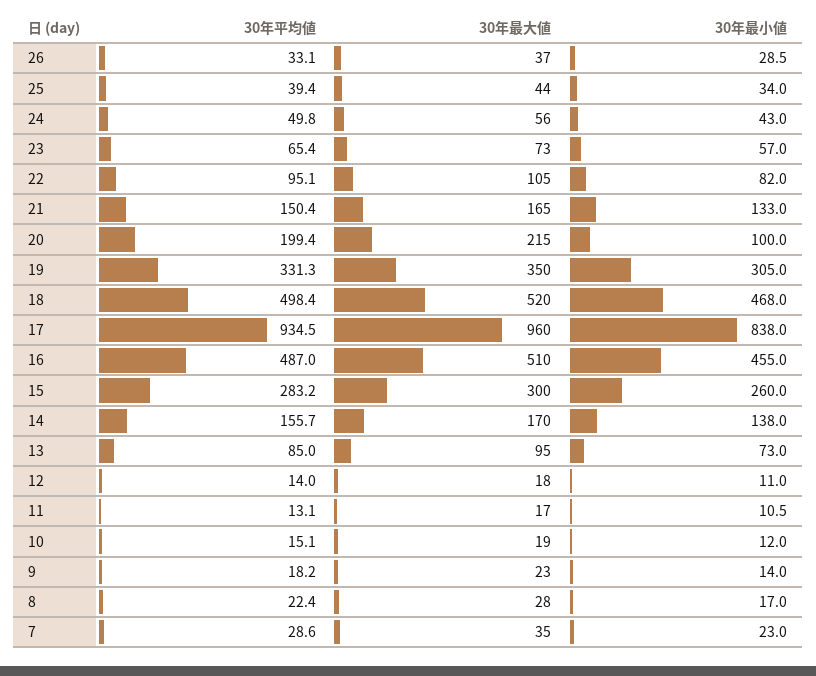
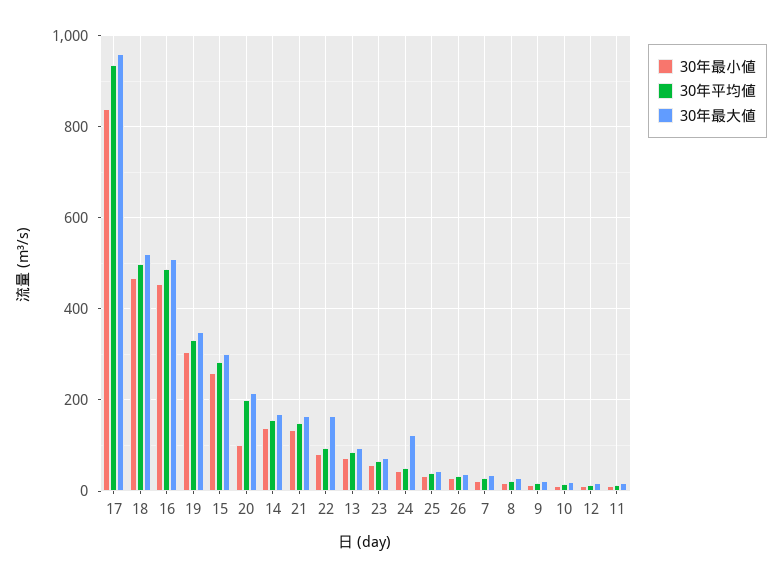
  {
    "30年平均値": {
      "26": 33.1,
      "25": 39.4,
      "24": 49.8,
      "23": 65.4,
      "22": 95.1,
      "21": 150.4,
      "20": 199.4,
      "19": 331.3,
      "18": 498.4,
      "17": 934.5,
      "16": 487,
      "15": 283.2,
      "14": 155.7,
      "13": 85,
      "12": 14,
      "11": 13.1,
      "10": 15.1,
      "9": 18.2,
      "8": 22.4,
      "7": 28.6
    },
    "30年最大値": {
      "26": 37,
      "25": 44,
-     "24": 56,
+     "24": 120,
      "23": 73,
-     "22": 105,
+     "22": 160,
      "21": 165,
      "20": 215,
      "19": 350,
      "18": 520,
      "17": 960,
      "16": 510,
      "15": 300,
      "14": 170,
      "13": 95,
      "12": 18,
      "11": 17,
      "10": 19,
      "9": 23,
      "8": 28,
      "7": 35
    },
    "30年最小値": {
      "26": 28.5,
      "25": 34,
      "24": 43,
      "23": 57,
      "22": 82,
      "21": 133,
      "20": 100,
      "19": 305,
      "18": 468,
      "17": 838,
      "16": 455,
      "15": 260,
      "14": 138,
      "13": 73,
      "12": 11,
      "11": 10.5,
      "10": 12,
      "9": 14,
      "8": 17,
      "7": 23
    }
  }

